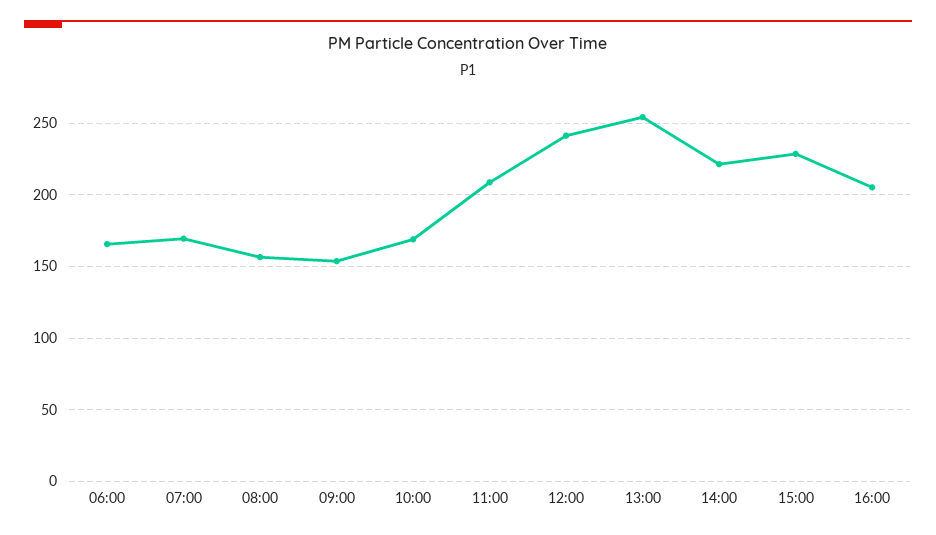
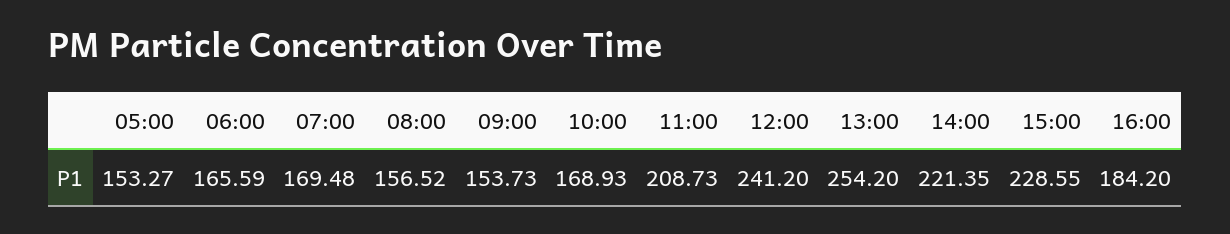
  {
    "06:00": 165.59,
    "07:00": 169.48,
    "08:00": 156.52,
    "09:00": 153.73,
    "10:00": 168.93,
    "11:00": 208.73,
    "12:00": 241.2,
    "13:00": 254.2,
    "14:00": 221.35,
    "15:00": 228.55,
-   "16:00": 205
+   "16:00": 184.2,
+   "05:00": 153.27
  }

